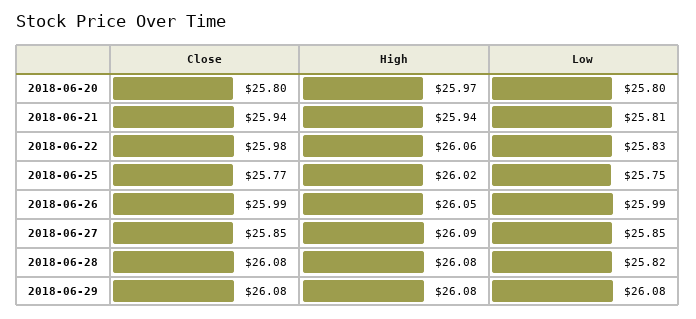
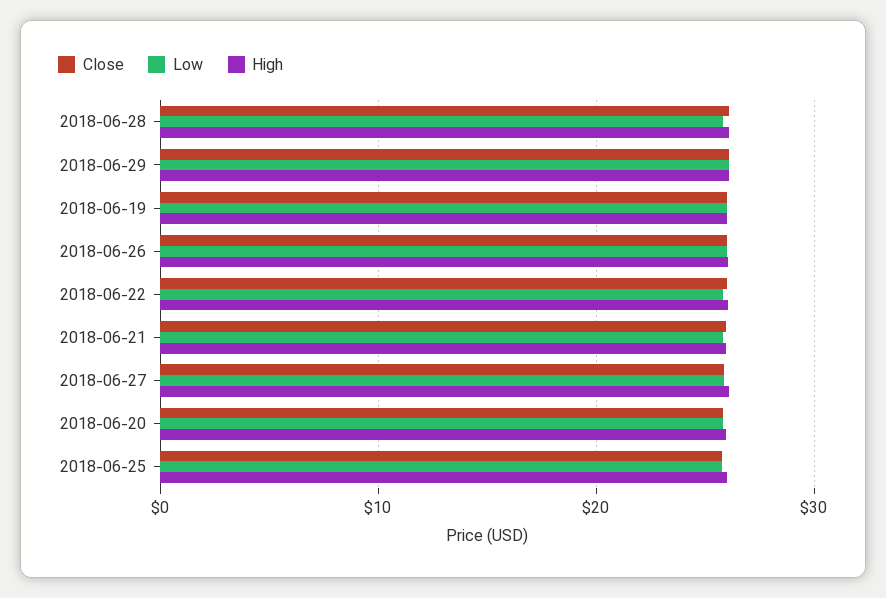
  {
    "Close": {
      "2018-06-20": 25.8,
      "2018-06-21": 25.94,
      "2018-06-22": 25.98,
      "2018-06-25": 25.77,
      "2018-06-26": 25.99,
      "2018-06-27": 25.85,
      "2018-06-28": 26.08,
-     "2018-06-29": 26.08
+     "2018-06-29": 26.08,
+     "2018-06-19": 26
    },
    "High": {
      "2018-06-20": 25.97,
      "2018-06-21": 25.94,
      "2018-06-22": 26.06,
      "2018-06-25": 26.02,
      "2018-06-26": 26.05,
      "2018-06-27": 26.09,
      "2018-06-28": 26.08,
-     "2018-06-29": 26.08
+     "2018-06-29": 26.08,
+     "2018-06-19": 26
    },
    "Low": {
      "2018-06-20": 25.8,
      "2018-06-21": 25.81,
      "2018-06-22": 25.83,
      "2018-06-25": 25.75,
      "2018-06-26": 25.99,
      "2018-06-27": 25.85,
      "2018-06-28": 25.82,
-     "2018-06-29": 26.08
+     "2018-06-29": 26.08,
+     "2018-06-19": 26
    }
  }

